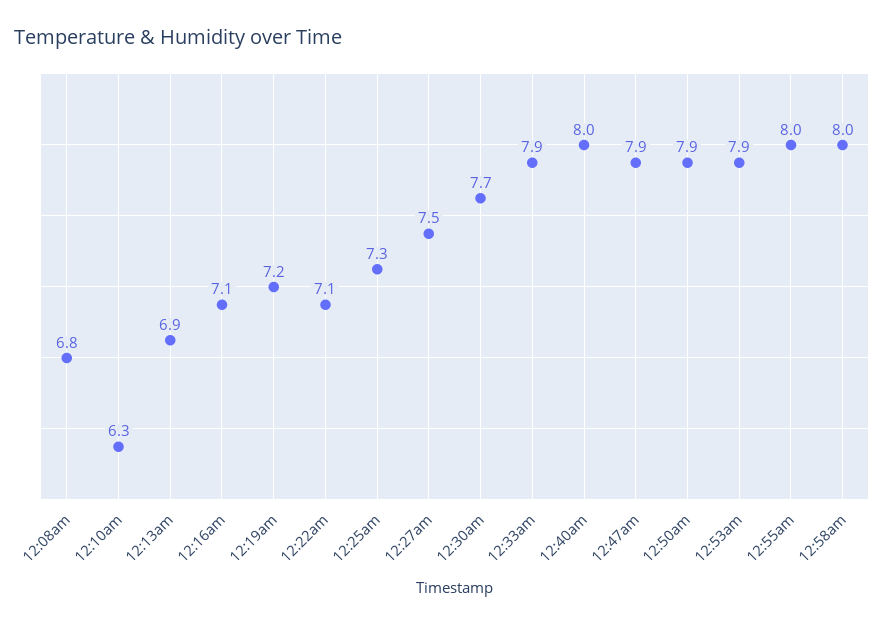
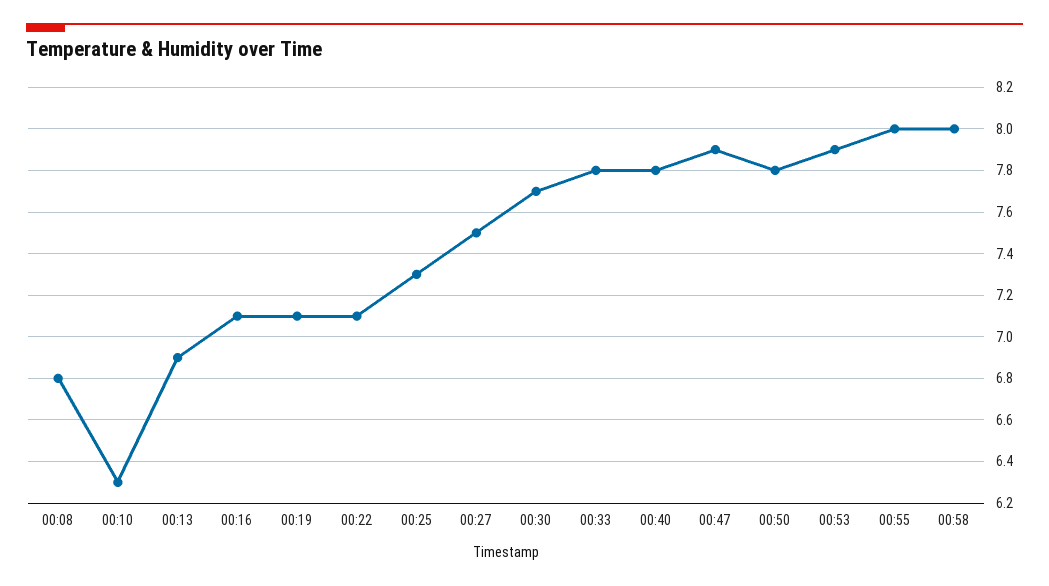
  {
    "12:08am": 6.8,
    "12:10am": 6.3,
    "12:13am": 6.9,
    "12:16am": 7.1,
-   "12:19am": 7.2,
+   "12:19am": 7.1,
    "12:22am": 7.1,
    "12:25am": 7.3,
    "12:27am": 7.5,
    "12:30am": 7.7,
-   "12:33am": 7.9,
+   "12:33am": 7.8,
-   "12:40am": 8,
+   "12:40am": 7.8,
    "12:47am": 7.9,
-   "12:50am": 7.9,
+   "12:50am": 7.8,
    "12:53am": 7.9,
    "12:55am": 8,
    "12:58am": 8
  }

